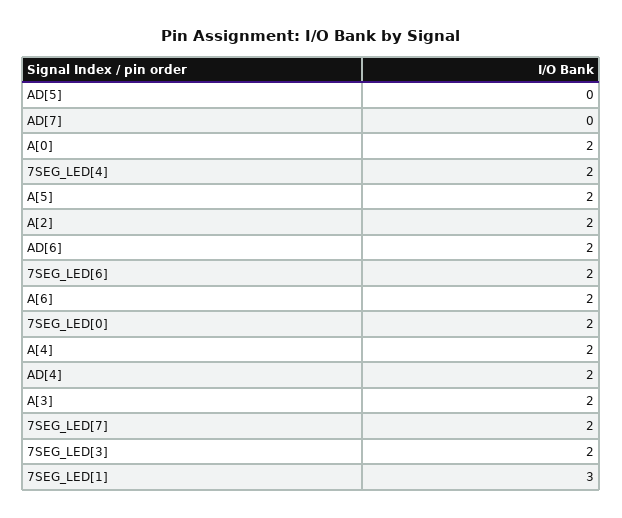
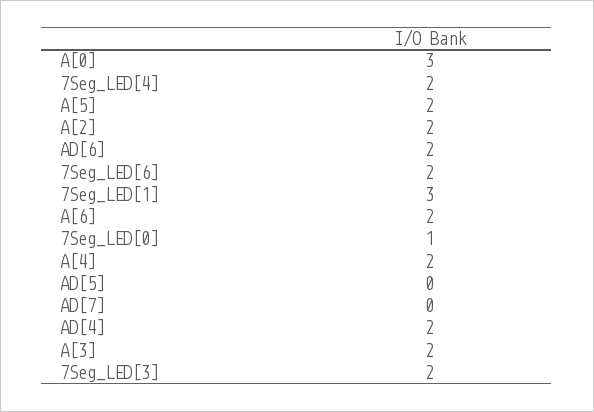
  {
    "AD[5]": 0,
    "AD[7]": 0,
-   "A[0]": 2,
+   "A[0]": 3,
    "7SEG_LED[4]": 2,
    "A[5]": 2,
    "A[2]": 2,
    "AD[6]": 2,
    "7SEG_LED[6]": 2,
    "A[6]": 2,
-   "7SEG_LED[0]": 2,
+   "7SEG_LED[0]": 1,
    "A[4]": 2,
    "AD[4]": 2,
    "A[3]": 2,
-   "7SEG_LED[7]": 2,
    "7SEG_LED[3]": 2,
    "7SEG_LED[1]": 3
  }

